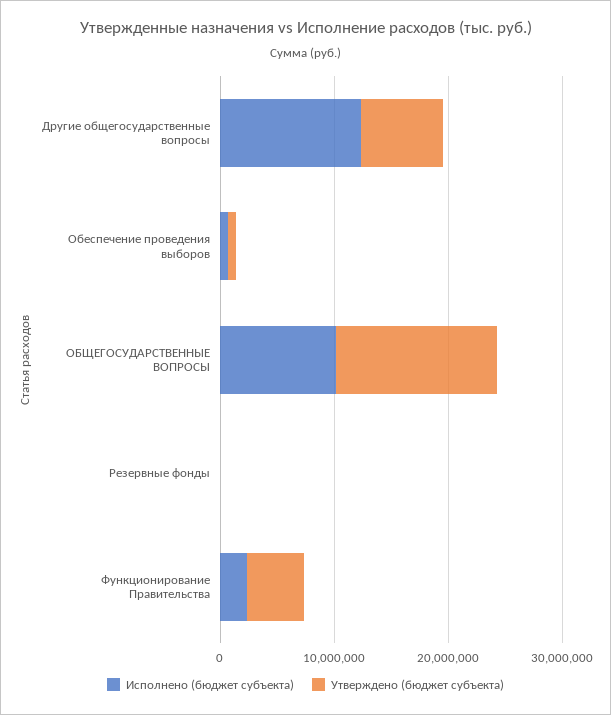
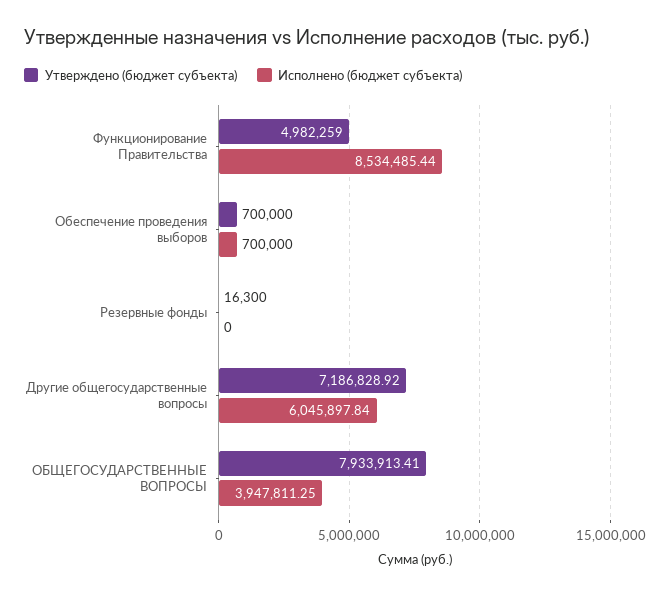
  {
    "Исполнено (бюджет субъекта)": {
-     "Другие общегосударственные вопросы": 12000000,
+     "Другие общегосударственные вопросы": 6045897.84,
      "Обеспечение проведения выборов": 700000,
-     "ОБЩЕГОСУДАРСТВЕННЫЕ ВОПРОСЫ": 10000000,
+     "ОБЩЕГОСУДАРСТВЕННЫЕ ВОПРОСЫ": 3947811.25,
      "Резервные фонды": 0,
-     "Функционирование Правительства": 2000000
+     "Функционирование Правительства": 8534485.44
    },
    "Утверждено (бюджет субъекта)": {
      "Другие общегосударственные вопросы": 7186828.92,
      "Обеспечение проведения выборов": 700000,
-     "ОБЩЕГОСУДАРСТВЕННЫЕ ВОПРОСЫ": 14000000,
+     "ОБЩЕГОСУДАРСТВЕННЫЕ ВОПРОСЫ": 7933913.41,
      "Резервные фонды": 16300,
      "Функционирование Правительства": 4982259
    }
  }

